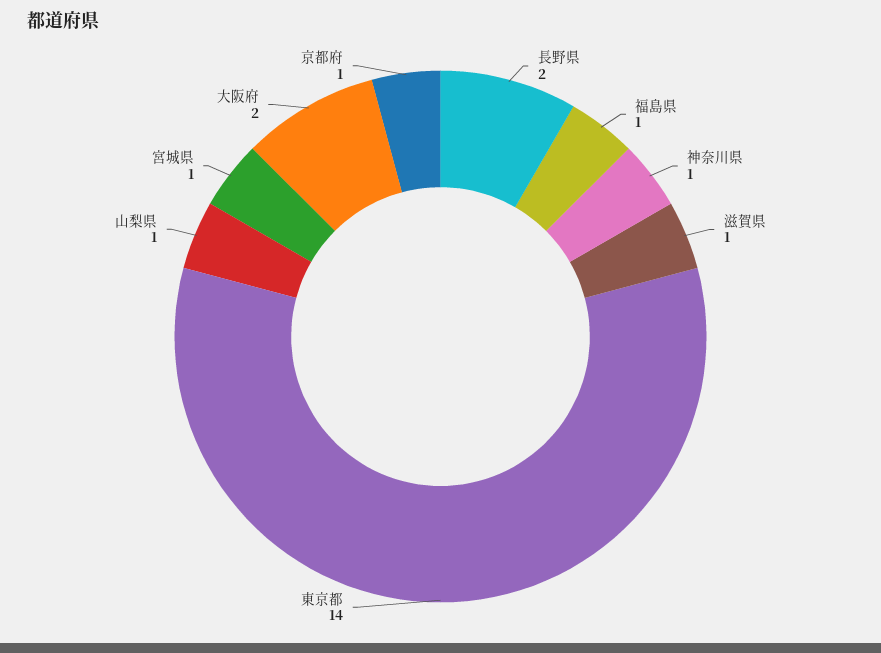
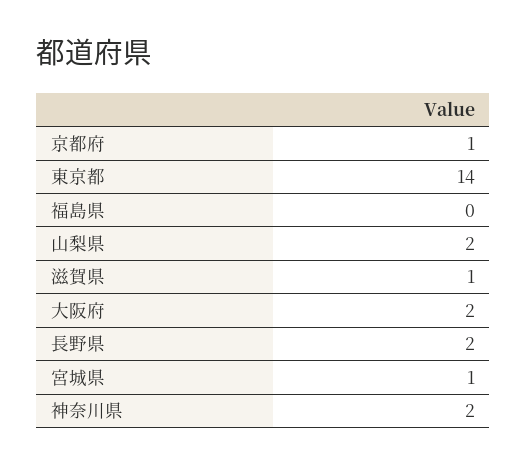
  {
    "長野県": 2,
-   "福島県": 1,
+   "福島県": 0,
-   "神奈川県": 1,
+   "神奈川県": 2,
    "滋賀県": 1,
    "東京都": 14,
-   "山梨県": 1,
+   "山梨県": 2,
    "宮城県": 1,
    "大阪府": 2,
    "京都府": 1
  }

